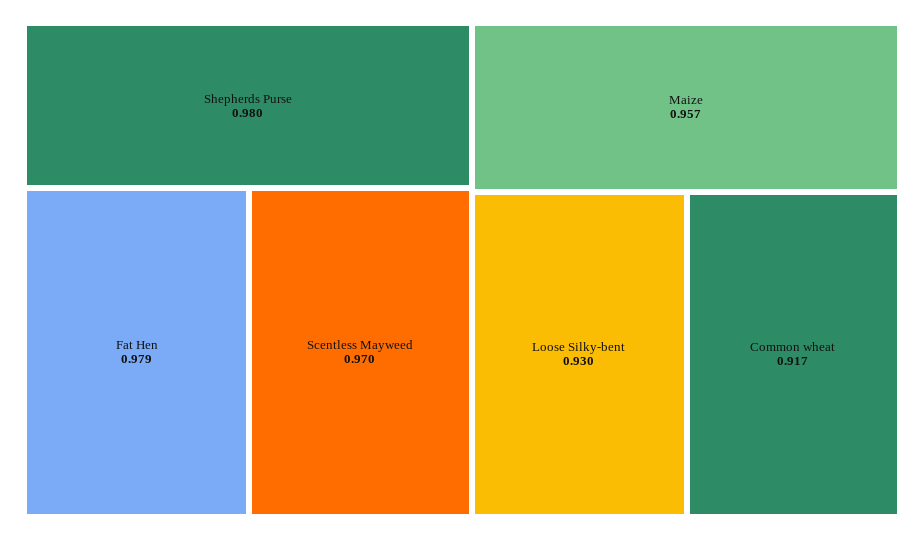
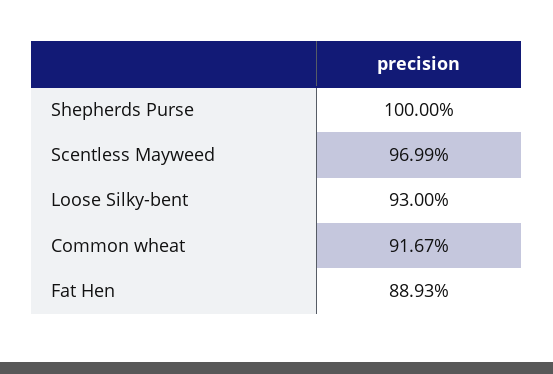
  {
-   "Shepherds Purse": 0.98,
+   "Shepherds Purse": 1,
-   "Fat Hen": 0.979,
+   "Fat Hen": 0.8893,
    "Scentless Mayweed": 0.9699,
-   "Maize": 0.957,
    "Loose Silky-bent": 0.93,
    "Common wheat": 0.9167
  }

